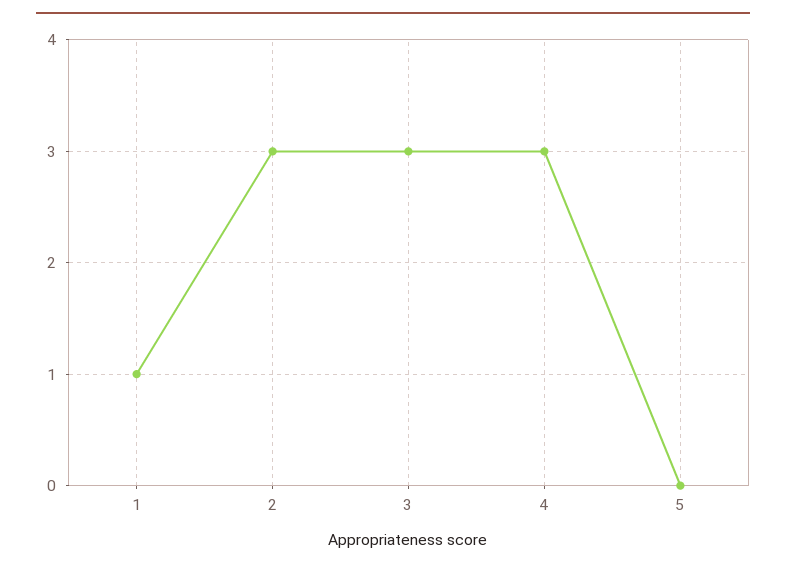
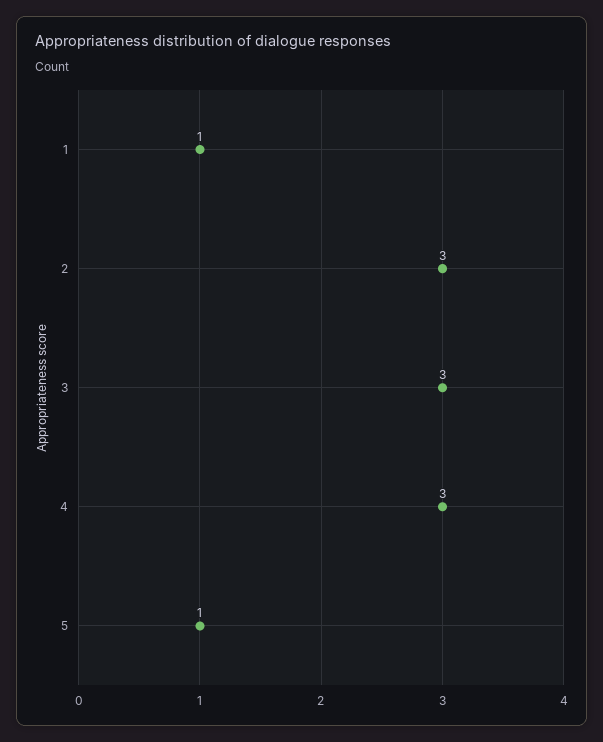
  {
    "1": 1,
    "2": 3,
    "3": 3,
    "4": 3,
-   "5": 0
+   "5": 1
  }

